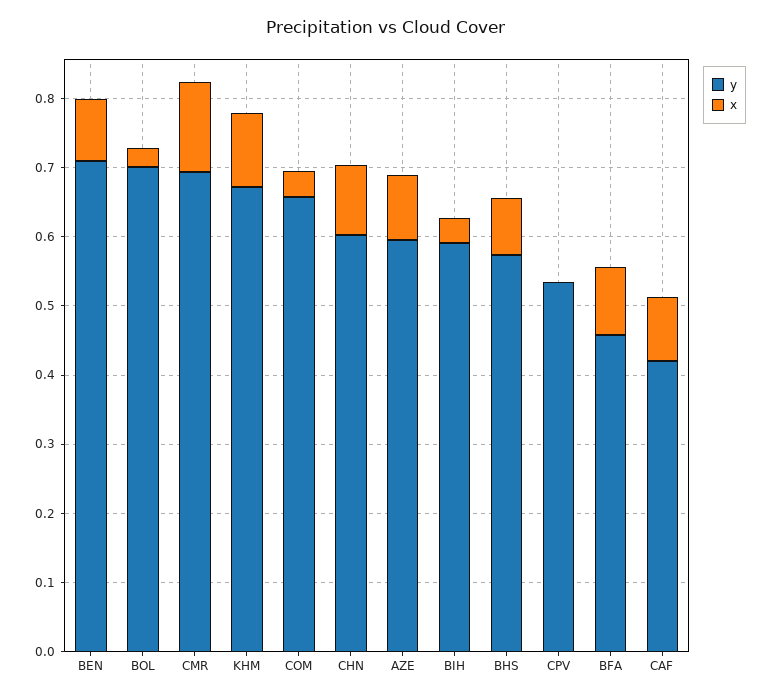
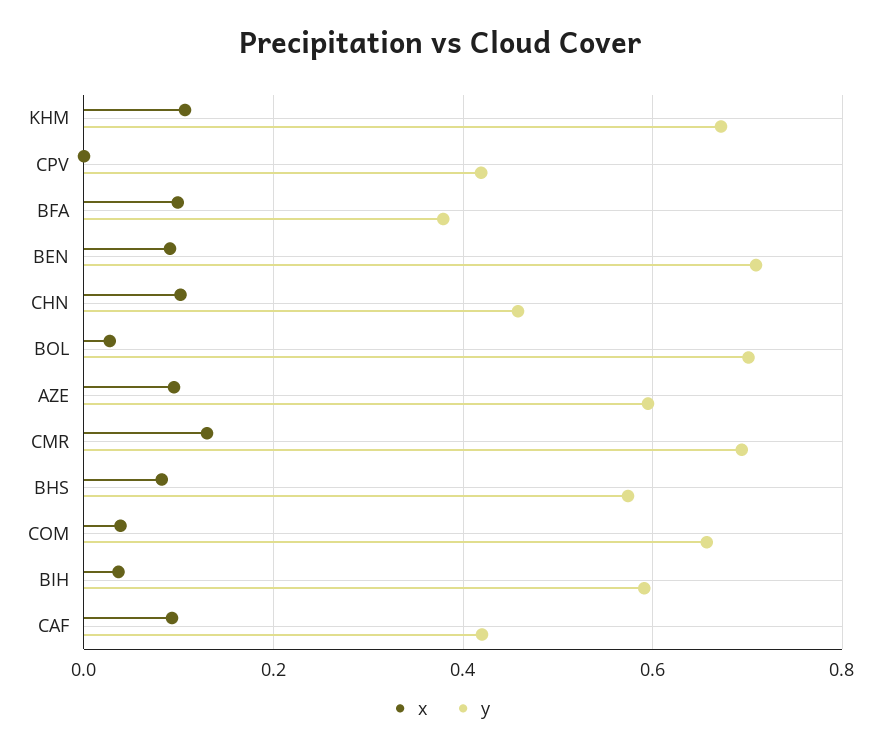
  {
    "y": {
      "BEN": 0.7,
      "BOL": 0.7,
      "CMR": 0.7,
      "KHM": 0.68,
      "COM": 0.66,
-     "CHN": 0.6,
+     "CHN": 0.46,
      "AZE": 0.6,
      "BIH": 0.6,
      "BHS": 0.58,
-     "CPV": 0.54,
+     "CPV": 0.42,
-     "BFA": 0.46,
+     "BFA": 0.38,
      "CAF": 0.42
    },
    "x": {
      "BEN": 0.1,
      "BOL": 0.02,
      "CMR": 0.12,
      "KHM": 0.1,
      "COM": 0.04,
      "CHN": 0.1,
      "AZE": 0.1,
      "BIH": 0.04,
      "BHS": 0.08,
      "CPV": 0,
      "BFA": 0.1,
      "CAF": 0.1
    }
  }

